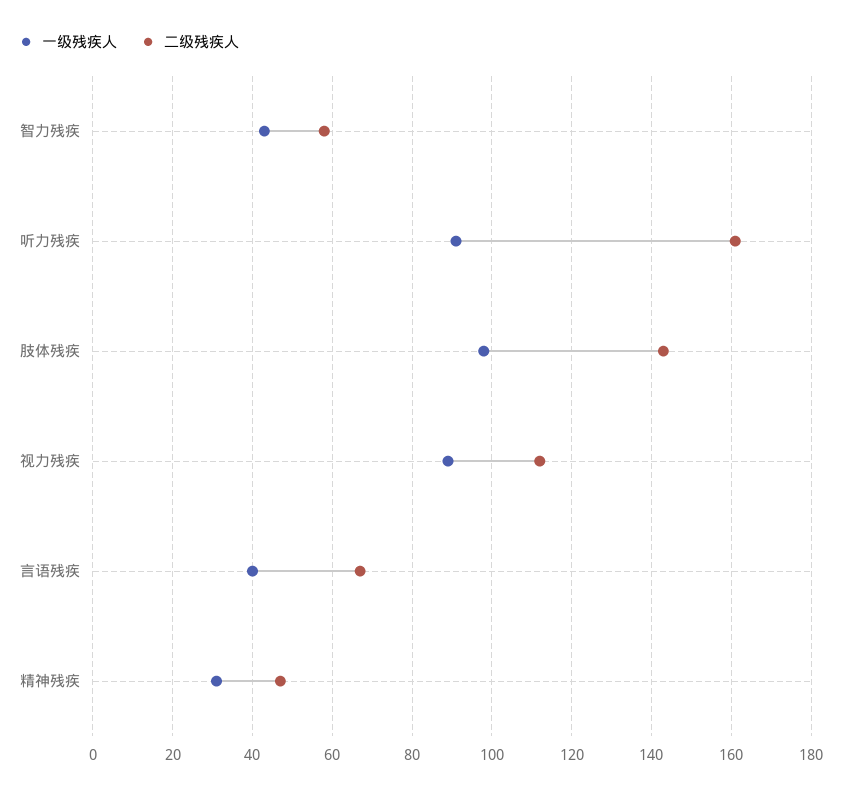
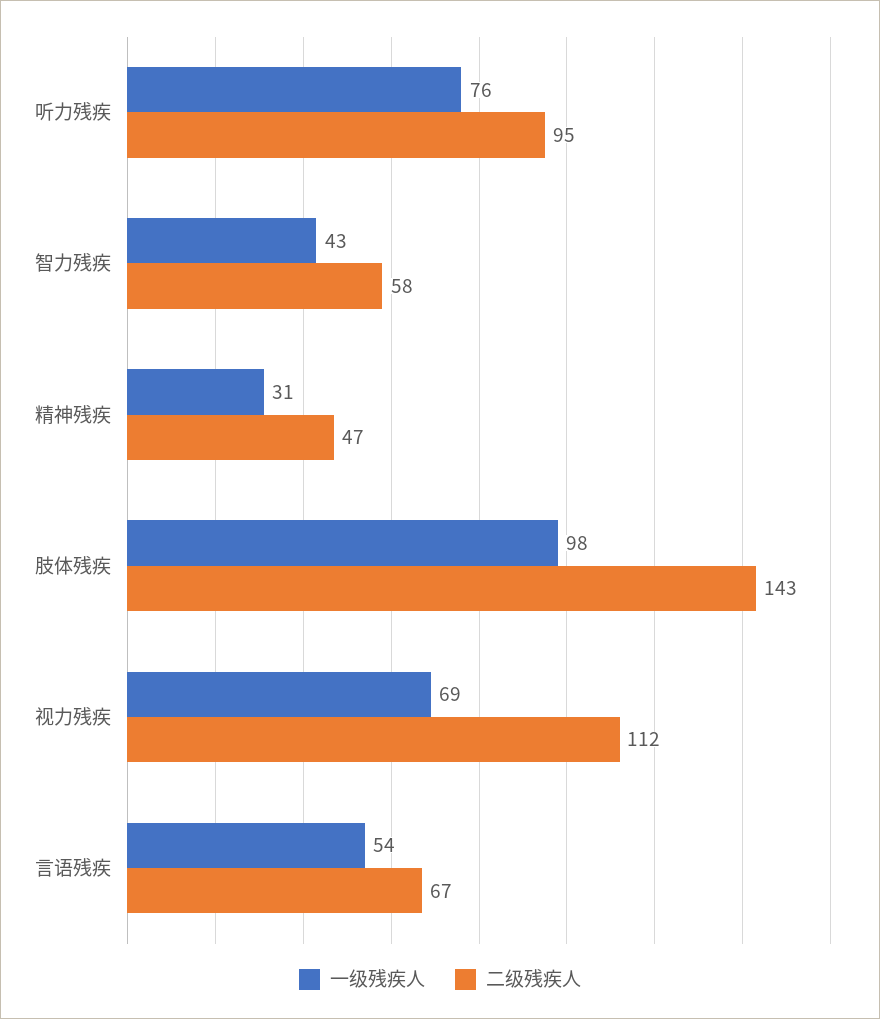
  {
    "一级残疾人": {
      "智力残疾": 43,
-     "听力残疾": 90,
+     "听力残疾": 76,
      "肢体残疾": 98,
-     "视力残疾": 90,
+     "视力残疾": 69,
-     "言语残疾": 40,
+     "言语残疾": 54,
      "精神残疾": 31
    },
    "二级残疾人": {
      "智力残疾": 58,
-     "听力残疾": 160,
+     "听力残疾": 95,
      "肢体残疾": 143,
      "视力残疾": 112,
      "言语残疾": 67,
      "精神残疾": 47
    }
  }

